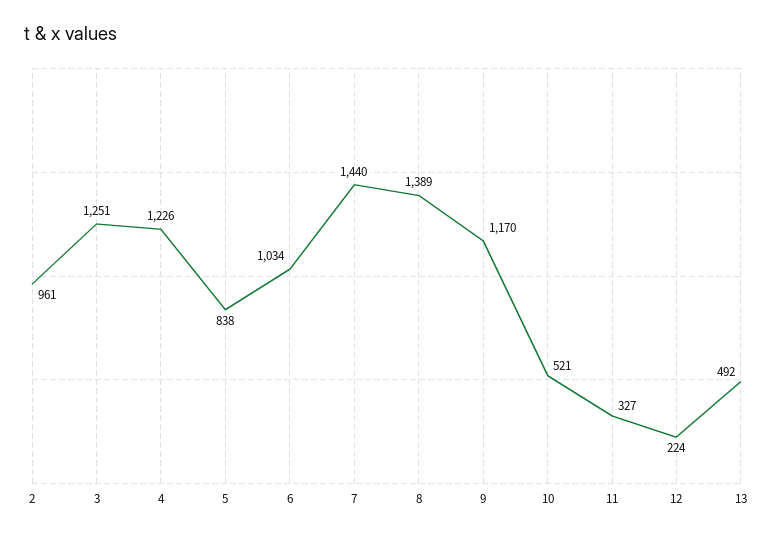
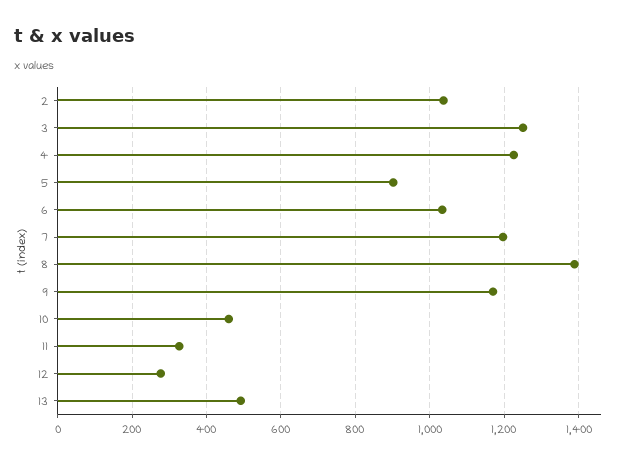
  {
-   "2": 961,
+   "2": 1040,
    "3": 1251,
    "4": 1226,
-   "5": 838,
+   "5": 900,
    "6": 1034,
-   "7": 1440,
+   "7": 1200,
    "8": 1389,
    "9": 1170,
-   "10": 521,
+   "10": 460,
    "11": 327,
-   "12": 224,
+   "12": 280,
    "13": 492
  }

